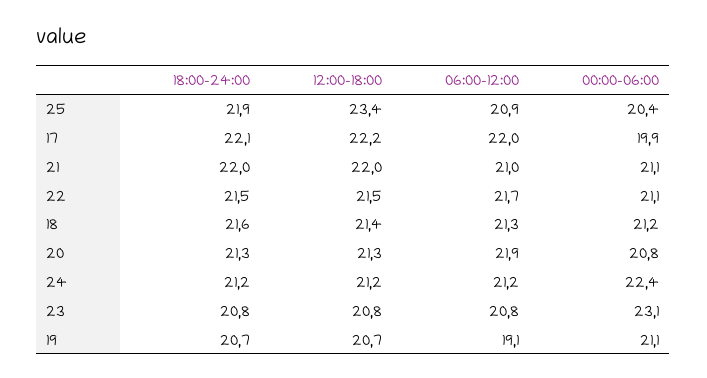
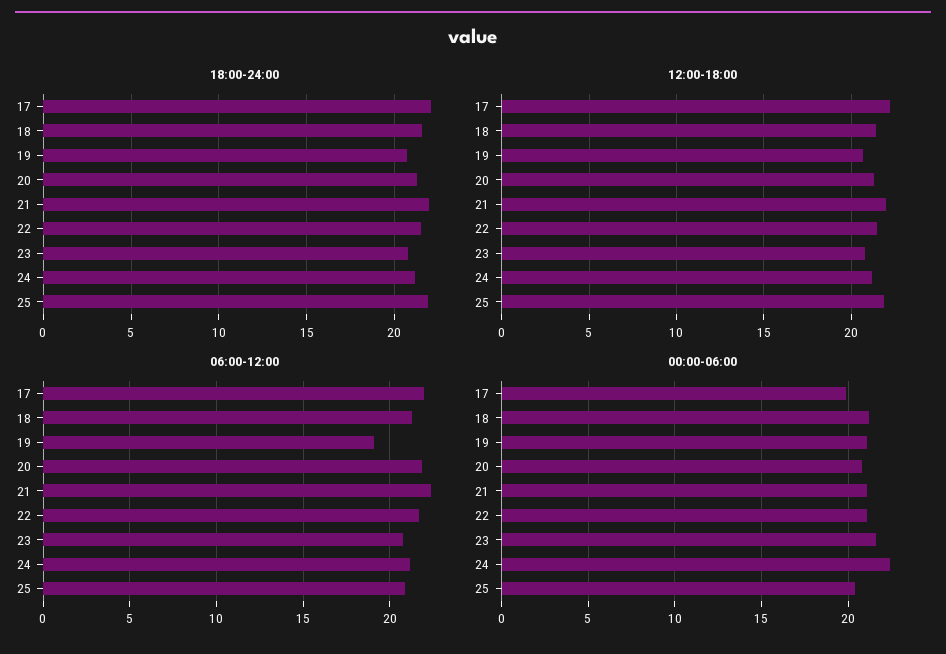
  {
    "18:00-24:00": {
      "25": 21.9,
      "17": 22.1,
      "21": 22,
      "22": 21.5,
      "18": 21.6,
      "20": 21.3,
      "24": 21.2,
      "23": 20.8,
      "19": 20.7
    },
    "12:00-18:00": {
-     "25": 23.4,
+     "25": 22,
      "17": 22.2,
      "21": 22,
      "22": 21.5,
      "18": 21.4,
      "20": 21.3,
      "24": 21.2,
      "23": 20.8,
      "19": 20.7
    },
    "06:00-12:00": {
      "25": 20.9,
      "17": 22,
-     "21": 21,
+     "21": 22.5,
      "22": 21.7,
      "18": 21.3,
      "20": 21.9,
      "24": 21.2,
      "23": 20.8,
      "19": 19.1
    },
    "00:00-06:00": {
      "25": 20.4,
      "17": 19.9,
      "21": 21.1,
      "22": 21.1,
      "18": 21.2,
      "20": 20.8,
      "24": 22.4,
-     "23": 23.1,
+     "23": 21.5,
      "19": 21.1
    }
  }

